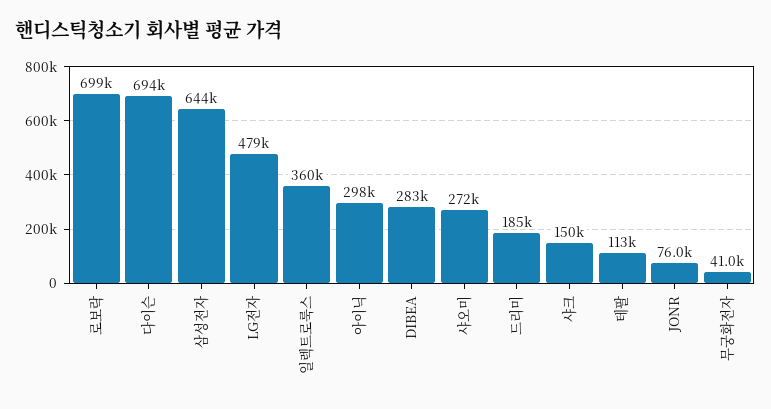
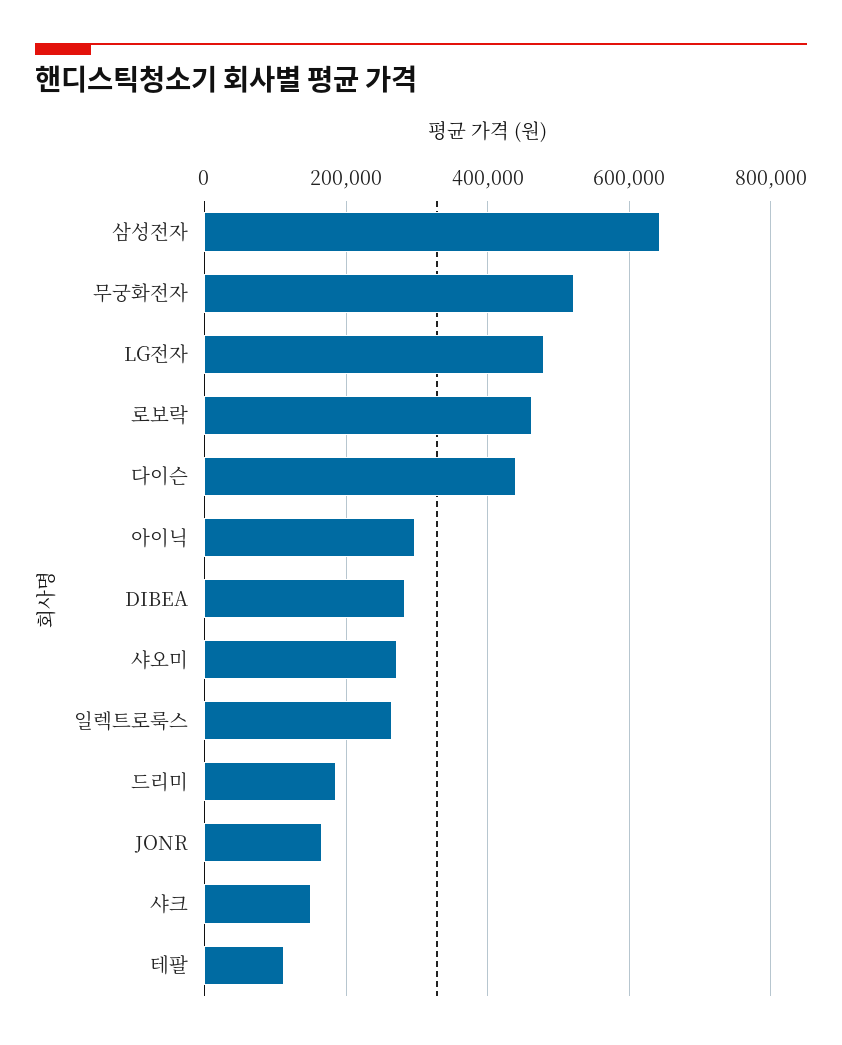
  {
-   "로보락": 699000,
+   "로보락": 460000,
-   "다이슨": 694000,
+   "다이슨": 440000,
    "삼성전자": 644000,
    "LG전자": 479000,
-   "일렉트로룩스": 360000,
+   "일렉트로룩스": 260000,
    "아이닉": 298000,
    "DIBEA": 283000,
    "샤오미": 272000,
    "드리미": 185000,
    "샤크": 150000,
    "테팔": 113000,
-   "JONR": 76000,
+   "JONR": 160000,
-   "무궁화전자": 41000
+   "무궁화전자": 520000
  }

